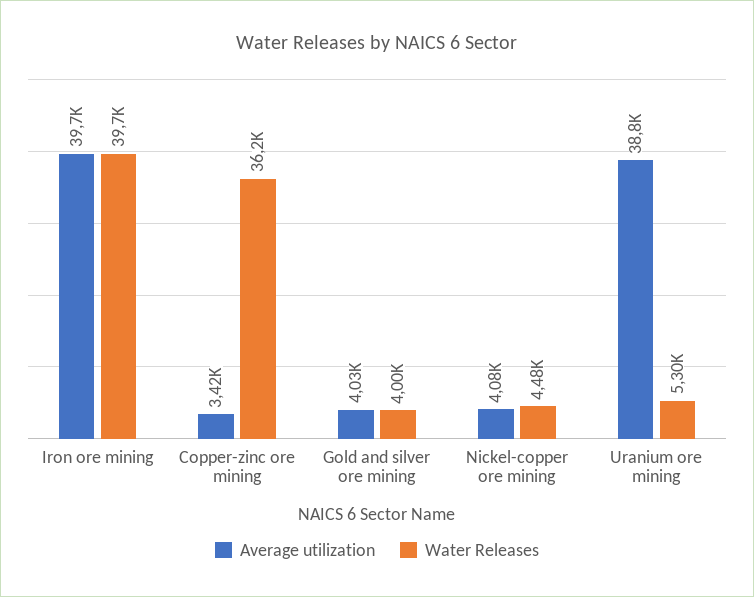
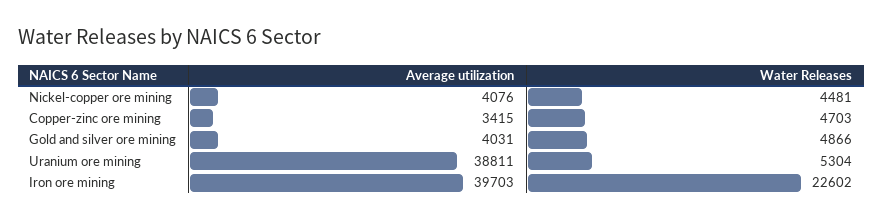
  {
    "Average utilization": {
      "Iron ore mining": 39703,
      "Copper-zinc ore mining": 3415,
      "Gold and silver ore mining": 4031,
      "Nickel-copper ore mining": 4076,
      "Uranium ore mining": 38811
    },
    "Water Releases": {
-     "Iron ore mining": 39700,
+     "Iron ore mining": 22602,
-     "Copper-zinc ore mining": 36200,
+     "Copper-zinc ore mining": 4703,
-     "Gold and silver ore mining": 4000,
+     "Gold and silver ore mining": 4866,
      "Nickel-copper ore mining": 4481,
      "Uranium ore mining": 5304
    }
  }

